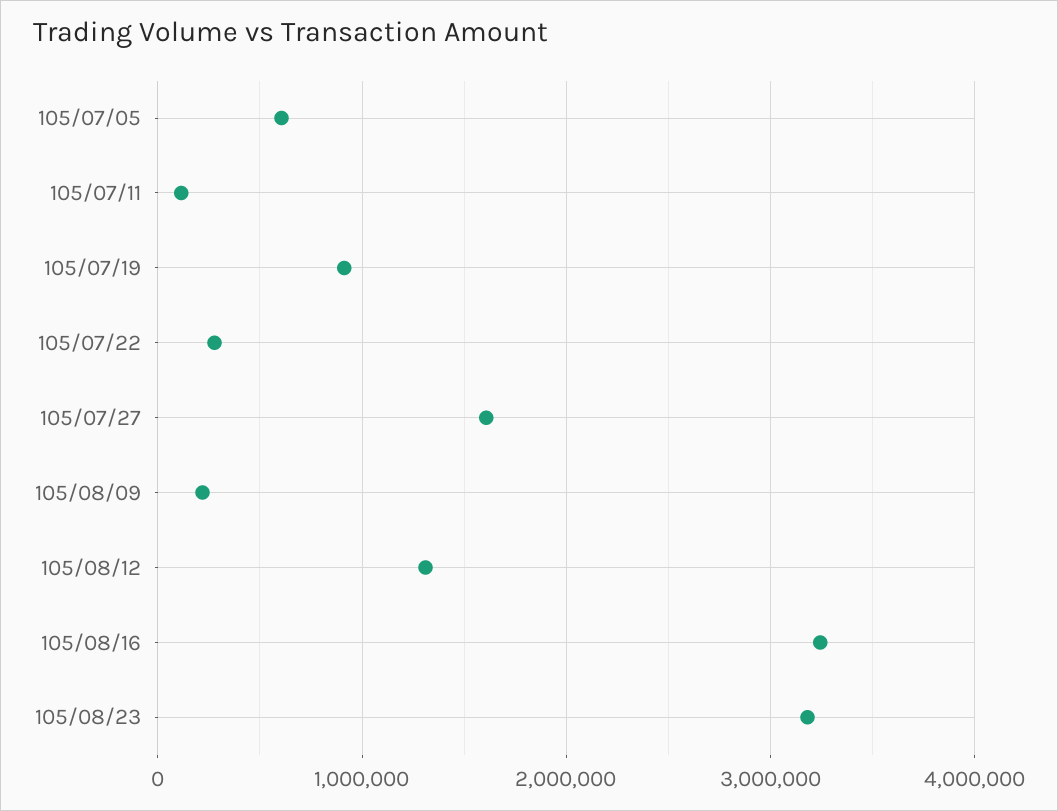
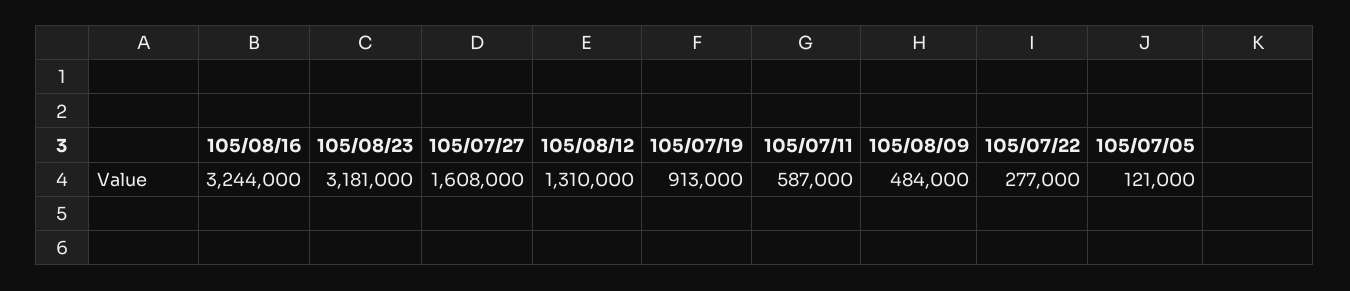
  {
-   "105/07/05": 600000,
+   "105/07/05": 121000,
-   "105/07/11": 100000,
+   "105/07/11": 587000,
    "105/07/19": 913000,
    "105/07/22": 277000,
    "105/07/27": 1608000,
-   "105/08/09": 200000,
+   "105/08/09": 484000,
    "105/08/12": 1310000,
    "105/08/16": 3244000,
    "105/08/23": 3181000
  }

